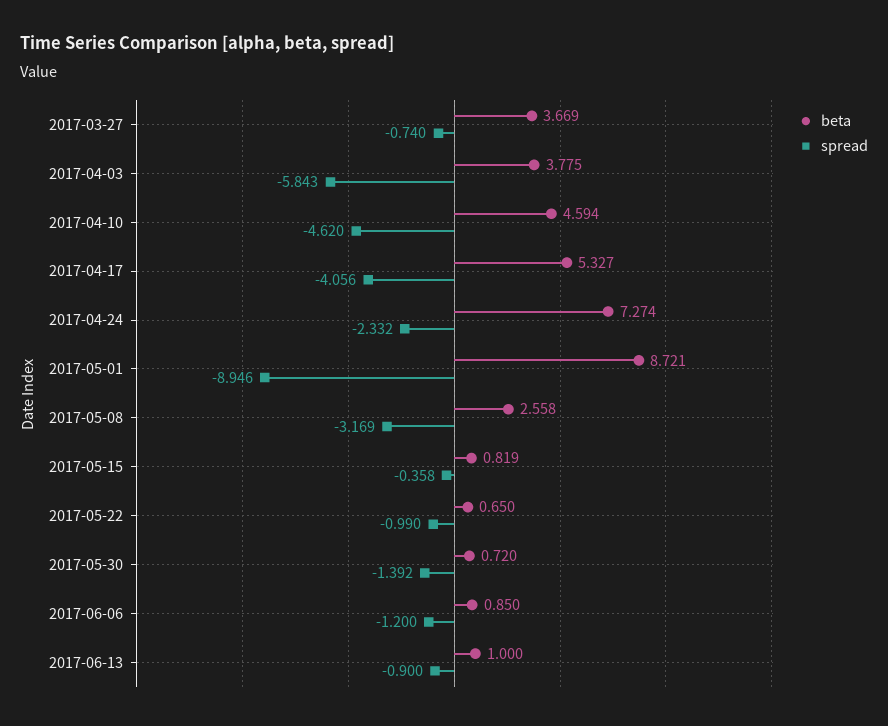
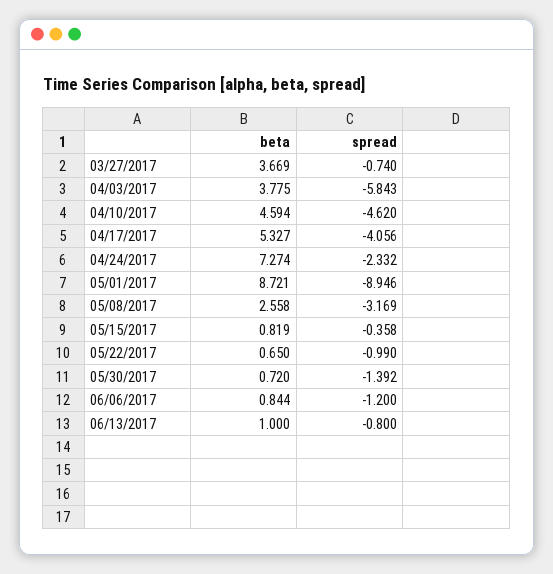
  {
    "beta": {
      "2017-03-27": 3.669,
      "2017-04-03": 3.775,
      "2017-04-10": 4.594,
      "2017-04-17": 5.327,
      "2017-04-24": 7.274,
      "2017-05-01": 8.721,
      "2017-05-08": 2.558,
      "2017-05-15": 0.819,
      "2017-05-22": 0.65,
      "2017-05-30": 0.72,
-     "2017-06-06": 0.85,
+     "2017-06-06": 0.844,
      "2017-06-13": 1
    },
    "spread": {
      "2017-03-27": -0.74,
      "2017-04-03": -5.843,
      "2017-04-10": -4.62,
      "2017-04-17": -4.056,
      "2017-04-24": -2.332,
      "2017-05-01": -8.946,
      "2017-05-08": -3.169,
      "2017-05-15": -0.358,
      "2017-05-22": -0.99,
      "2017-05-30": -1.392,
      "2017-06-06": -1.2,
-     "2017-06-13": -0.9
+     "2017-06-13": -0.8
    }
  }

